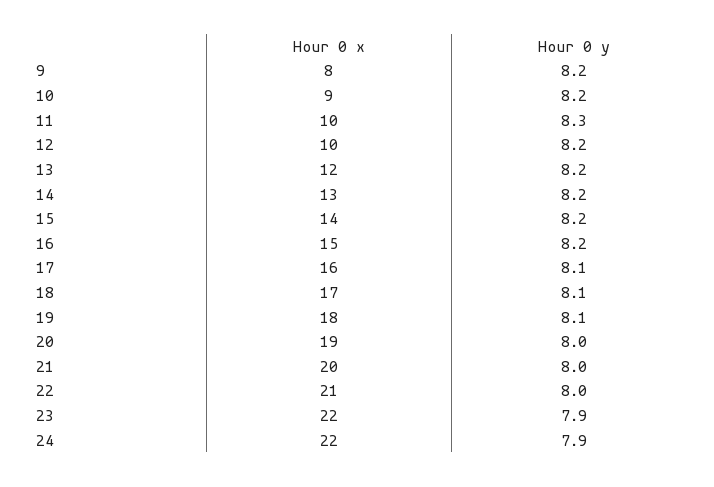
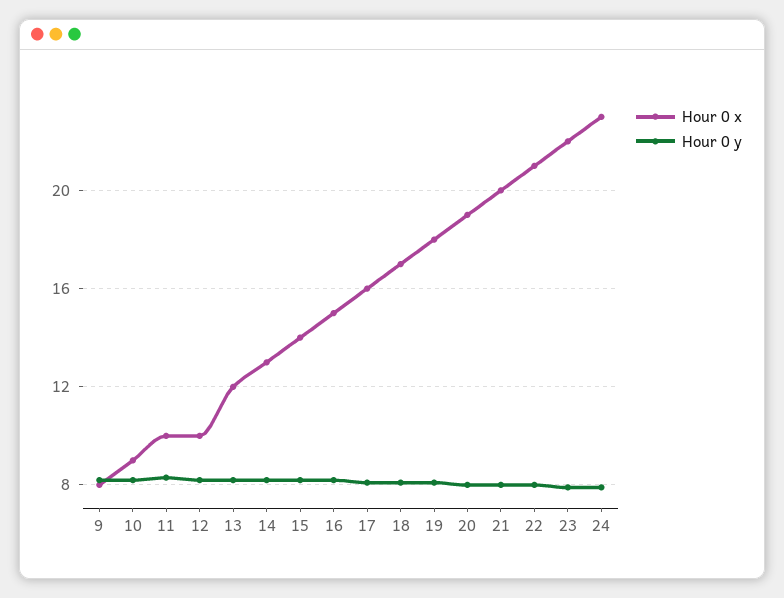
  {
    "Hour 0 x": {
      "9": 8,
      "10": 9,
      "11": 10,
      "12": 10,
      "13": 12,
      "14": 13,
      "15": 14,
      "16": 15,
      "17": 16,
      "18": 17,
      "19": 18,
      "20": 19,
      "21": 20,
      "22": 21,
      "23": 22,
-     "24": 22
+     "24": 23
    },
    "Hour 0 y": {
      "9": 8.2,
      "10": 8.2,
      "11": 8.3,
      "12": 8.2,
      "13": 8.2,
      "14": 8.2,
      "15": 8.2,
      "16": 8.2,
      "17": 8.1,
      "18": 8.1,
      "19": 8.1,
      "20": 8,
      "21": 8,
      "22": 8,
      "23": 7.9,
      "24": 7.9
    }
  }

